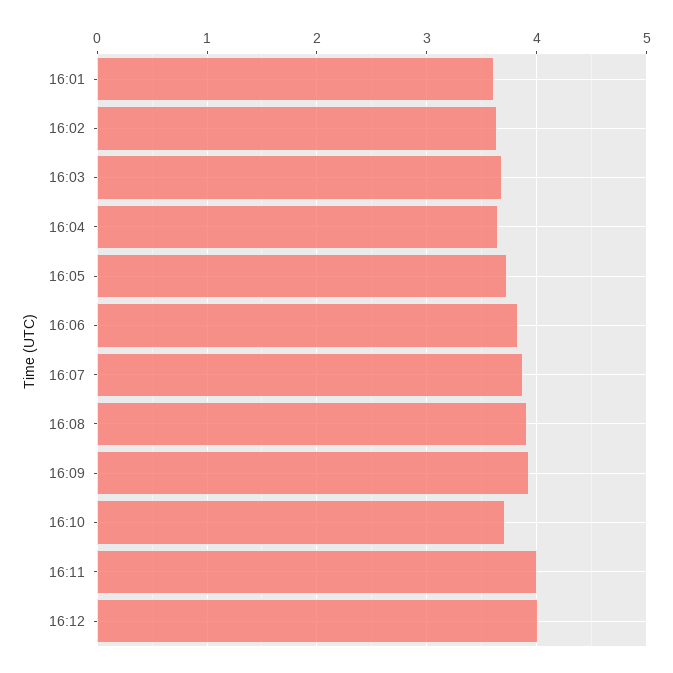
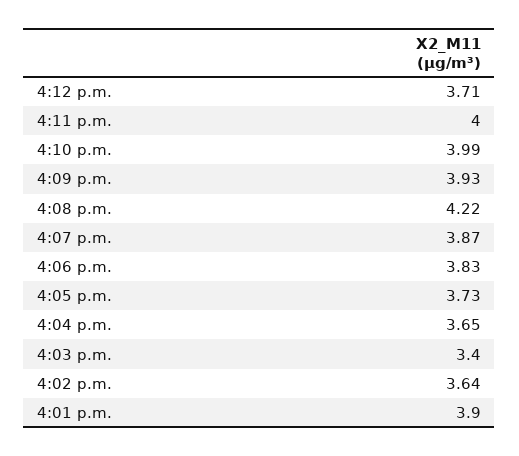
  {
-   "16:01": 3.6,
+   "16:01": 3.9,
    "16:02": 3.64,
-   "16:03": 3.7,
+   "16:03": 3.4,
    "16:04": 3.65,
    "16:05": 3.73,
    "16:06": 3.83,
    "16:07": 3.87,
-   "16:08": 3.9,
+   "16:08": 4.22,
    "16:09": 3.93,
-   "16:10": 3.7,
+   "16:10": 3.99,
    "16:11": 4,
-   "16:12": 4
+   "16:12": 3.71
  }

